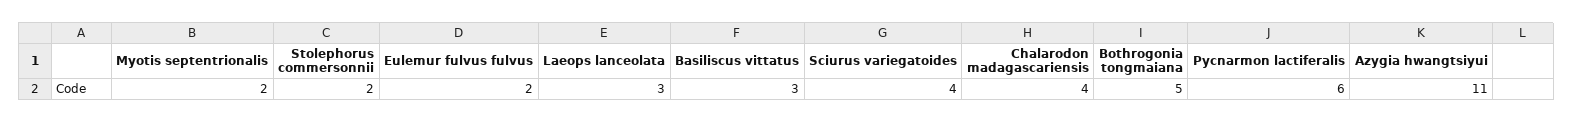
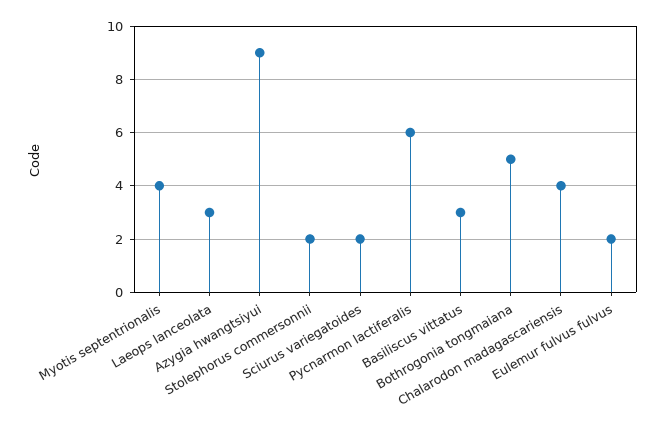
  {
-   "Myotis septentrionalis": 2,
+   "Myotis septentrionalis": 4,
    "Stolephorus commersonnii": 2,
    "Eulemur fulvus fulvus": 2,
    "Laeops lanceolata": 3,
    "Basiliscus vittatus": 3,
-   "Sciurus variegatoides": 4,
+   "Sciurus variegatoides": 2,
    "Chalarodon madagascariensis": 4,
    "Bothrogonia tongmaiana": 5,
    "Pycnarmon lactiferalis": 6,
-   "Azygia hwangtsiyui": 11
+   "Azygia hwangtsiyui": 9
  }

